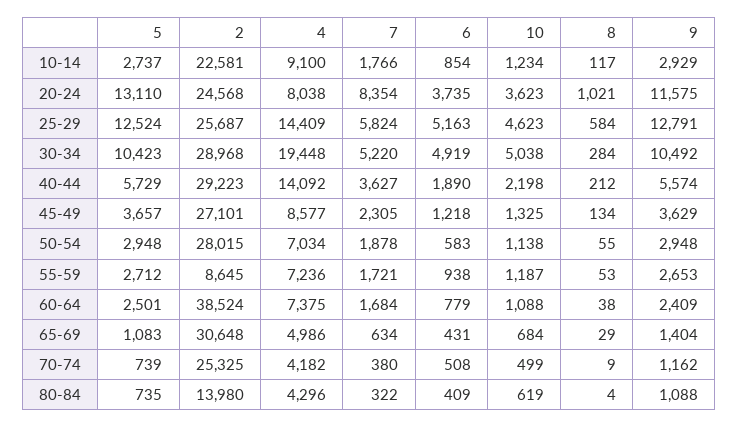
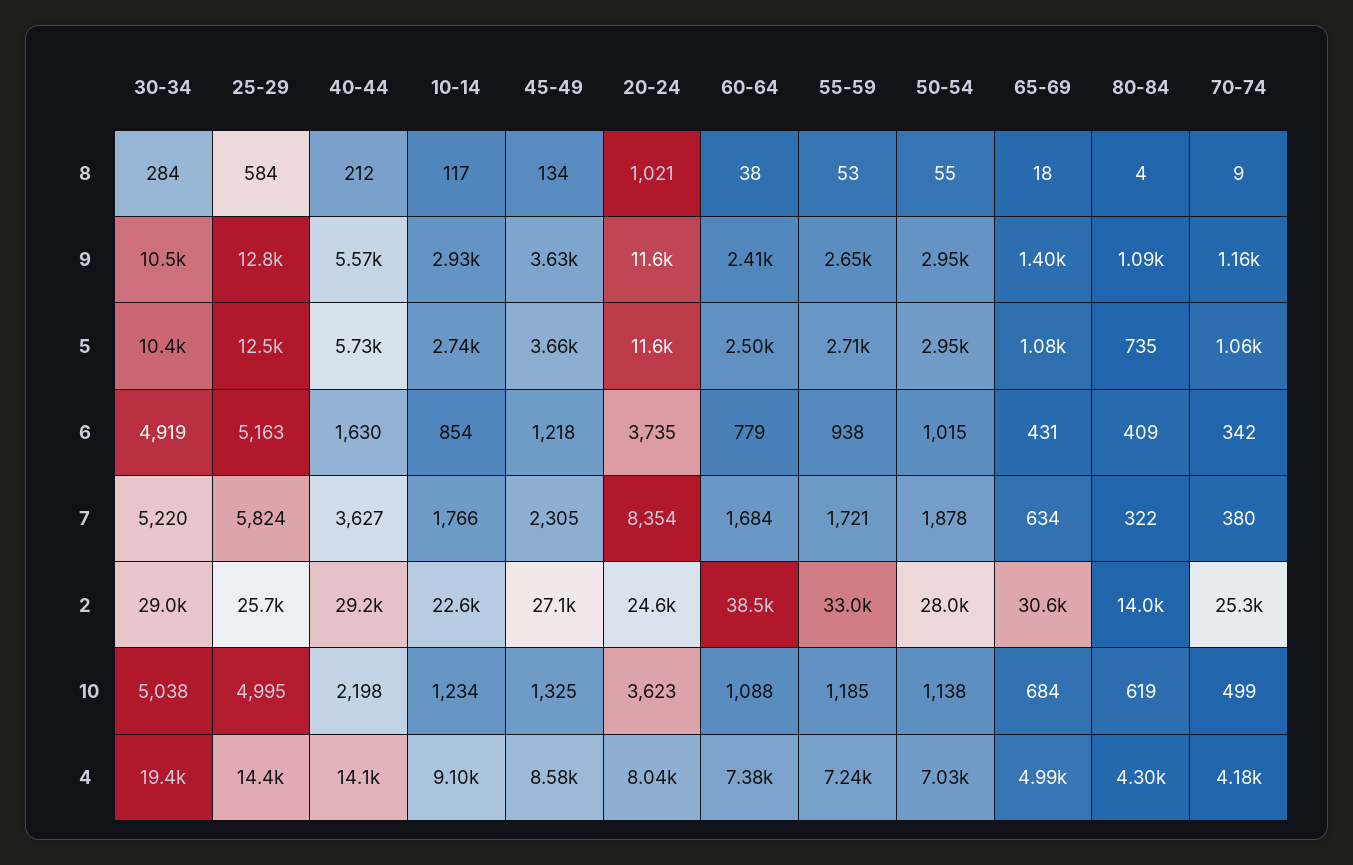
  {
    "5": {
      "10-14": 2737,
-     "20-24": 13110,
+     "20-24": 11600,
      "25-29": 12524,
      "30-34": 10423,
      "40-44": 5729,
      "45-49": 3657,
      "50-54": 2948,
      "55-59": 2712,
      "60-64": 2501,
      "65-69": 1083,
-     "70-74": 739,
+     "70-74": 1060,
      "80-84": 735
    },
    "2": {
      "10-14": 22581,
      "20-24": 24568,
      "25-29": 25687,
      "30-34": 28968,
      "40-44": 29223,
      "45-49": 27101,
      "50-54": 28015,
-     "55-59": 8645,
+     "55-59": 33000,
      "60-64": 38524,
      "65-69": 30648,
      "70-74": 25325,
      "80-84": 13980
    },
    "4": {
      "10-14": 9100,
      "20-24": 8038,
      "25-29": 14409,
      "30-34": 19448,
      "40-44": 14092,
      "45-49": 8577,
      "50-54": 7034,
      "55-59": 7236,
      "60-64": 7375,
      "65-69": 4986,
      "70-74": 4182,
      "80-84": 4296
    },
    "7": {
      "10-14": 1766,
      "20-24": 8354,
      "25-29": 5824,
      "30-34": 5220,
      "40-44": 3627,
      "45-49": 2305,
      "50-54": 1878,
      "55-59": 1721,
      "60-64": 1684,
      "65-69": 634,
      "70-74": 380,
      "80-84": 322
    },
    "6": {
      "10-14": 854,
      "20-24": 3735,
      "25-29": 5163,
      "30-34": 4919,
-     "40-44": 1890,
+     "40-44": 1630,
      "45-49": 1218,
-     "50-54": 583,
+     "50-54": 1015,
      "55-59": 938,
      "60-64": 779,
      "65-69": 431,
-     "70-74": 508,
+     "70-74": 342,
      "80-84": 409
    },
    "10": {
      "10-14": 1234,
      "20-24": 3623,
-     "25-29": 4623,
+     "25-29": 4995,
      "30-34": 5038,
      "40-44": 2198,
      "45-49": 1325,
      "50-54": 1138,
-     "55-59": 1187,
+     "55-59": 1185,
      "60-64": 1088,
      "65-69": 684,
      "70-74": 499,
      "80-84": 619
    },
    "8": {
      "10-14": 117,
      "20-24": 1021,
      "25-29": 584,
      "30-34": 284,
      "40-44": 212,
      "45-49": 134,
      "50-54": 55,
      "55-59": 53,
      "60-64": 38,
-     "65-69": 29,
+     "65-69": 18,
      "70-74": 9,
      "80-84": 4
    },
    "9": {
      "10-14": 2929,
      "20-24": 11575,
      "25-29": 12791,
      "30-34": 10492,
      "40-44": 5574,
      "45-49": 3629,
      "50-54": 2948,
      "55-59": 2653,
      "60-64": 2409,
      "65-69": 1404,
      "70-74": 1162,
      "80-84": 1088
    }
  }

